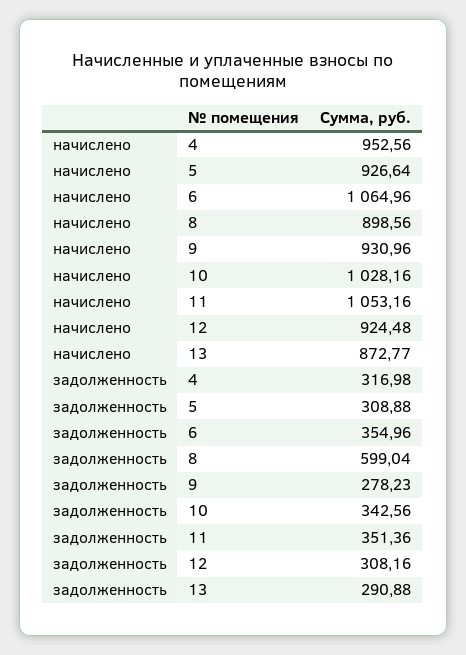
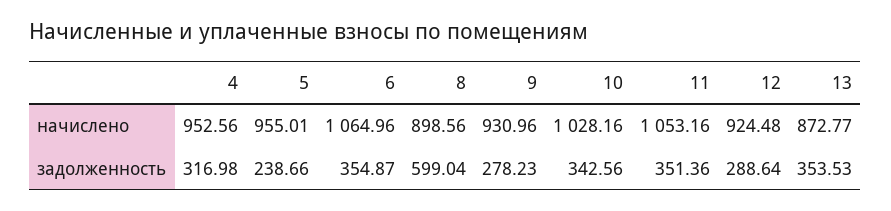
  {
    "начислено": {
      "4": 952.56,
-     "5": 926.64,
+     "5": 955.01,
      "6": 1064.96,
      "8": 898.56,
      "9": 930.96,
      "10": 1028.16,
      "11": 1053.16,
      "12": 924.48,
      "13": 872.77
    },
    "задолженность": {
      "4": 316.98,
-     "5": 308.88,
+     "5": 238.66,
-     "6": 354.96,
+     "6": 354.87,
      "8": 599.04,
      "9": 278.23,
      "10": 342.56,
      "11": 351.36,
-     "12": 308.16,
+     "12": 288.64,
-     "13": 290.88
+     "13": 353.53
    }
  }

